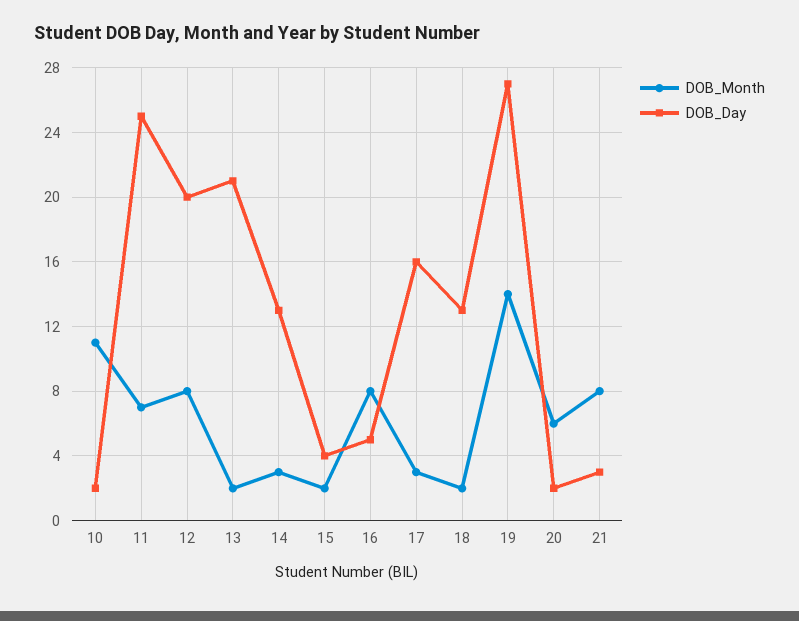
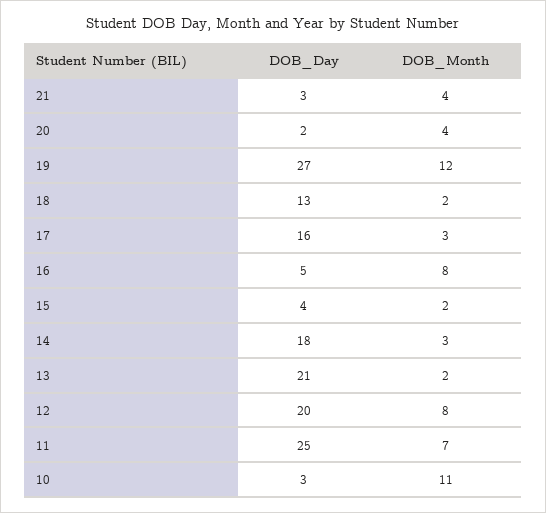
  {
    "DOB_Month": {
      "10": 11,
      "11": 7,
      "12": 8,
      "13": 2,
      "14": 3,
      "15": 2,
      "16": 8,
      "17": 3,
      "18": 2,
-     "19": 14,
+     "19": 12,
-     "20": 6,
+     "20": 4,
-     "21": 8
+     "21": 4
    },
    "DOB_Day": {
-     "10": 2,
+     "10": 3,
      "11": 25,
      "12": 20,
      "13": 21,
-     "14": 13,
+     "14": 18,
      "15": 4,
      "16": 5,
      "17": 16,
      "18": 13,
      "19": 27,
      "20": 2,
      "21": 3
    }
  }

